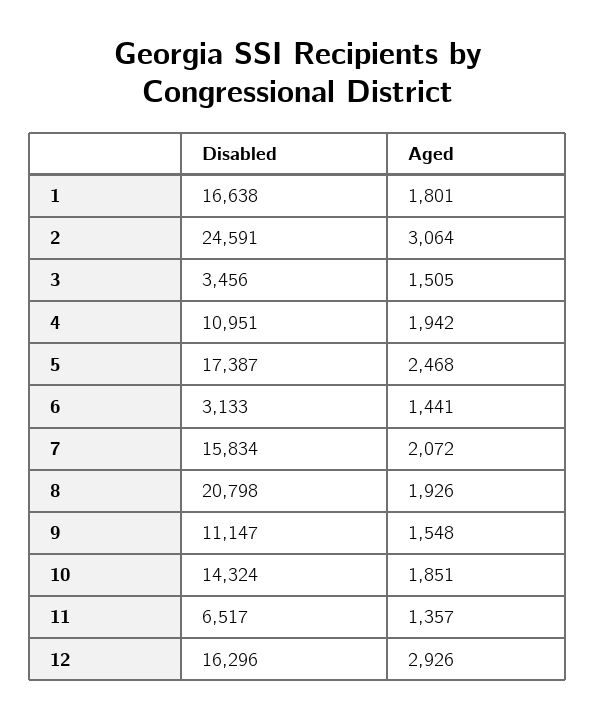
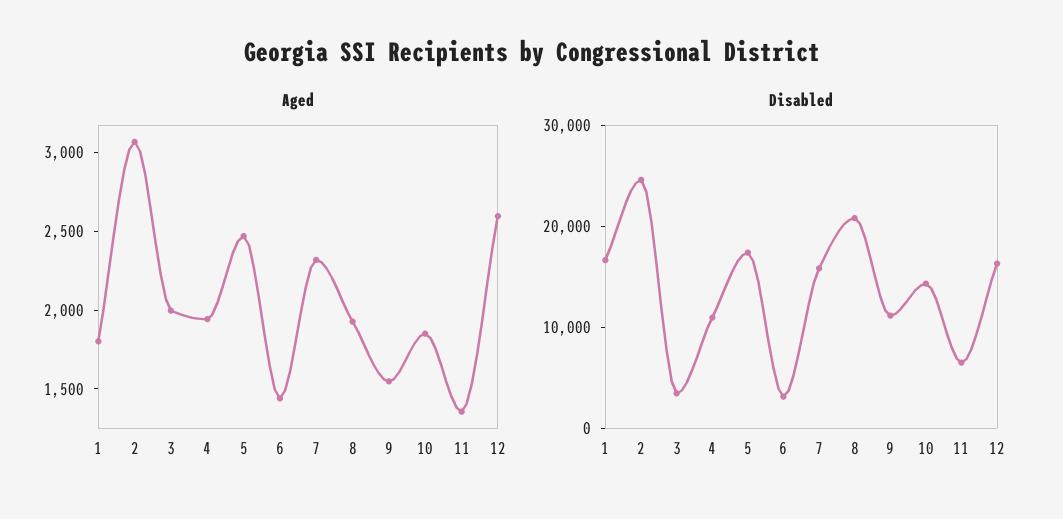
  {
    "Disabled": {
      "1": 16638,
      "2": 24591,
      "3": 3456,
      "4": 10951,
      "5": 17387,
      "6": 3133,
      "7": 15834,
      "8": 20798,
      "9": 11147,
      "10": 14324,
      "11": 6517,
      "12": 16296
    },
    "Aged": {
      "1": 1801,
      "2": 3064,
-     "3": 1505,
+     "3": 2000,
      "4": 1942,
      "5": 2468,
      "6": 1441,
-     "7": 2072,
+     "7": 2300,
      "8": 1926,
      "9": 1548,
      "10": 1851,
      "11": 1357,
-     "12": 2926
+     "12": 2600
    }
  }

